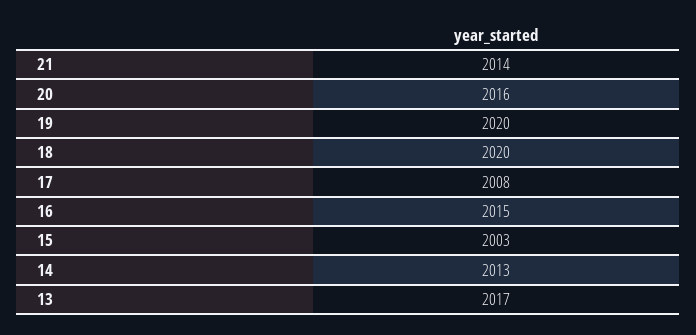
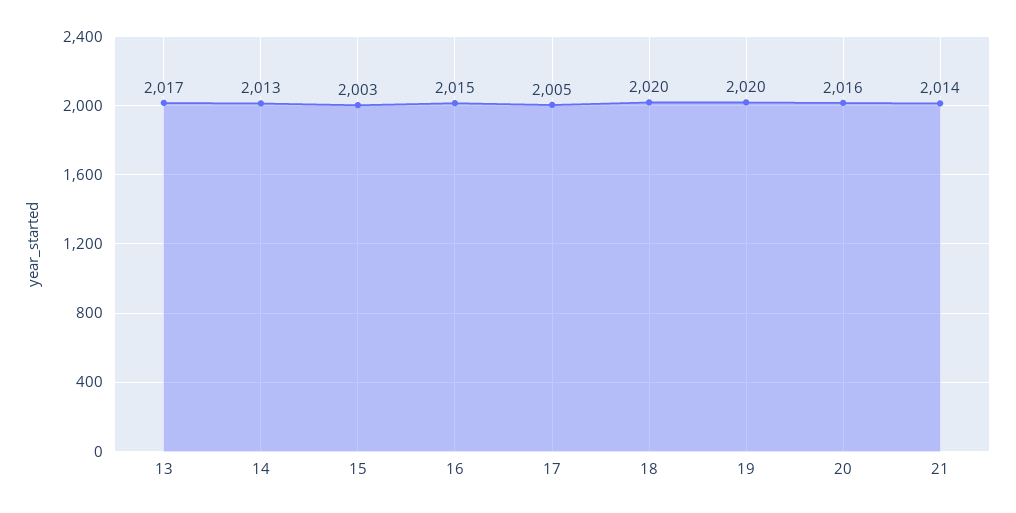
  {
    "21": 2014,
    "20": 2016,
    "19": 2020,
    "18": 2020,
-   "17": 2008,
+   "17": 2005,
    "16": 2015,
    "15": 2003,
    "14": 2013,
    "13": 2017
  }

